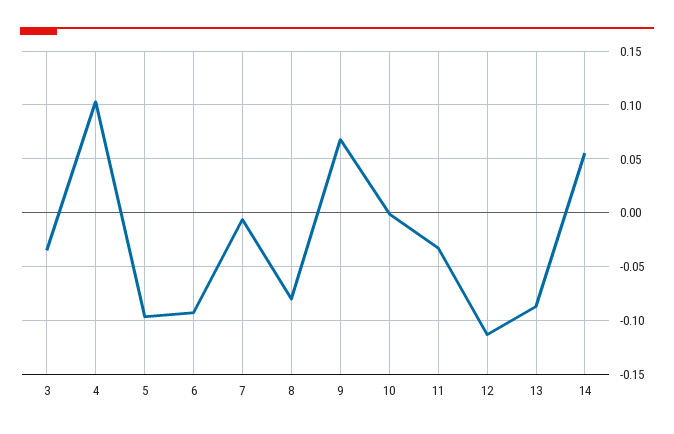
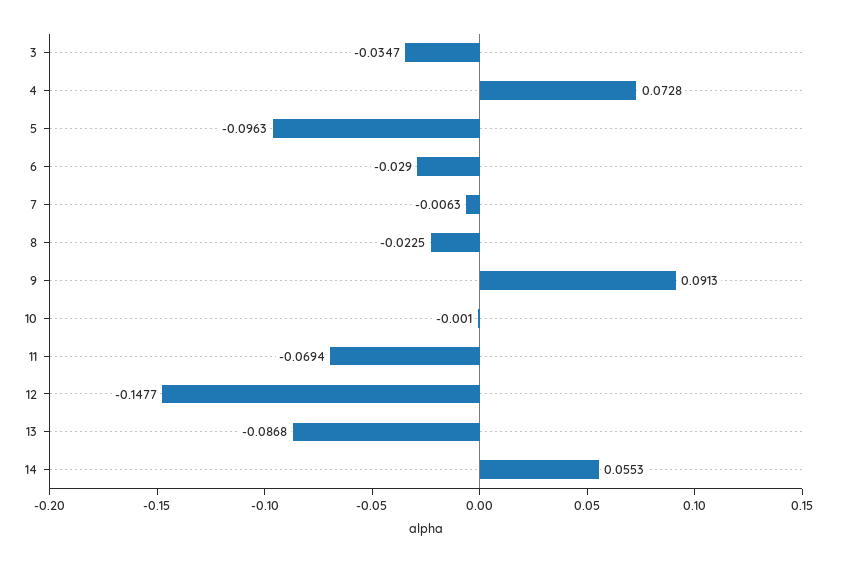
  {
    "3": -0.0347,
-   "4": 0.1,
+   "4": 0.0728,
    "5": -0.0963,
-   "6": -0.09,
+   "6": -0.029,
    "7": -0.0063,
-   "8": -0.08,
+   "8": -0.0225,
-   "9": 0.07,
+   "9": 0.0913,
    "10": -0.001,
-   "11": -0.03,
+   "11": -0.0694,
-   "12": -0.11,
+   "12": -0.1477,
    "13": -0.0868,
    "14": 0.0553
  }

